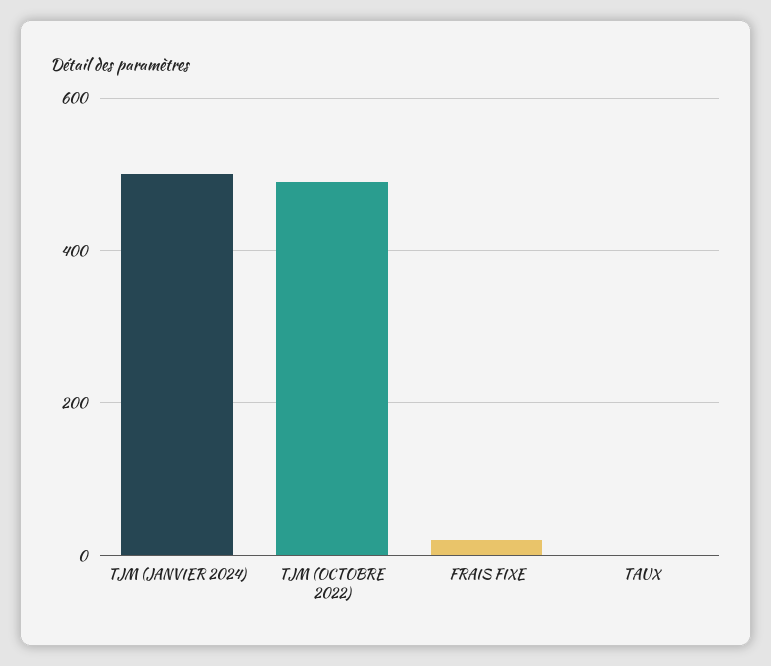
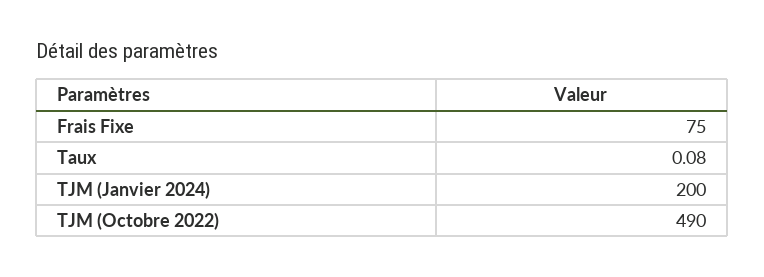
  {
-   "TJM (JANVIER 2024)": 500,
+   "TJM (JANVIER 2024)": 200,
    "TJM (OCTOBRE 2022)": 490,
-   "FRAIS FIXE": 20,
+   "FRAIS FIXE": 75,
    "TAUX": 0.08
  }

